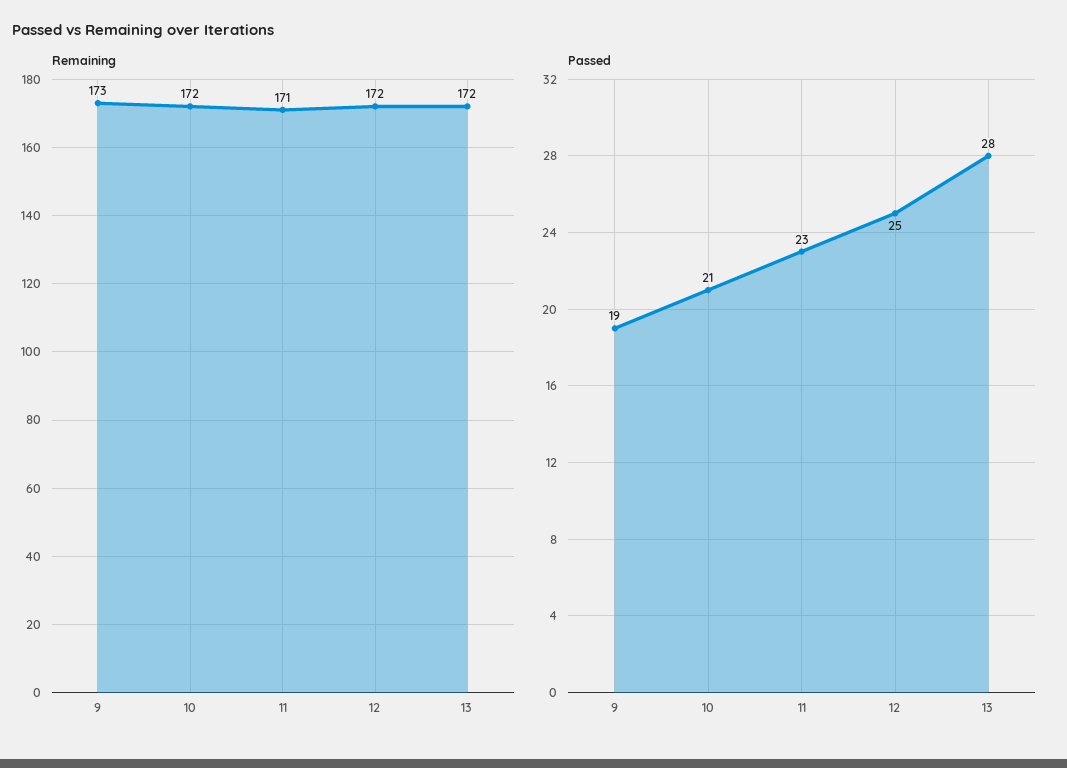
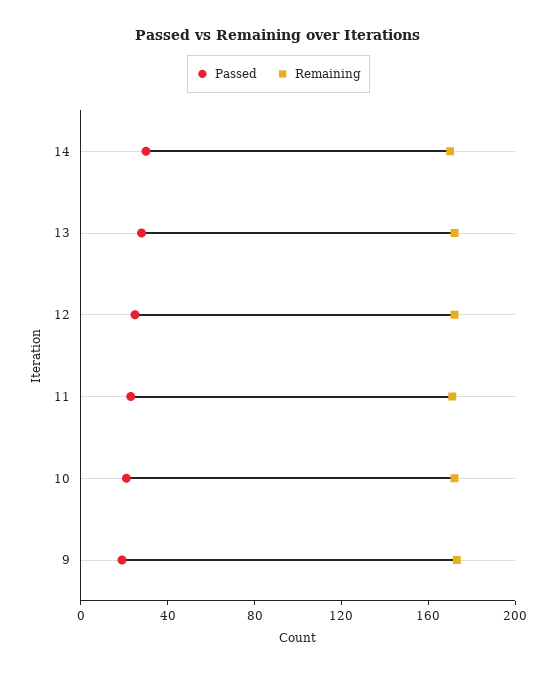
  {
    "Remaining": {
      "9": 173,
      "10": 172,
      "11": 171,
      "12": 172,
-     "13": 172
+     "13": 172,
+     "14": 170
    },
    "Passed": {
      "9": 19,
      "10": 21,
      "11": 23,
      "12": 25,
-     "13": 28
+     "13": 28,
+     "14": 30
    }
  }

